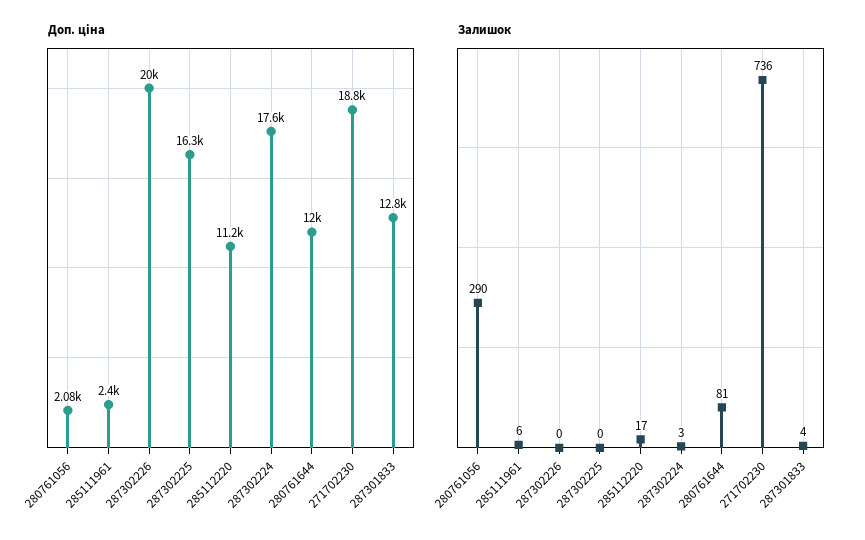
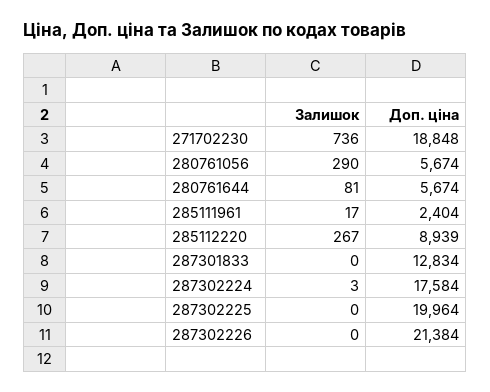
  {
    "Доп. ціна": {
-     "280761056": 2080,
+     "280761056": 5674,
      "285111961": 2404,
-     "287302226": 20000,
+     "287302226": 21384,
-     "287302225": 16300,
+     "287302225": 19964,
-     "285112220": 11200,
+     "285112220": 8939,
      "287302224": 17584,
-     "280761644": 12000,
+     "280761644": 5674,
      "271702230": 18848,
      "287301833": 12834
    },
    "Залишок": {
      "280761056": 290,
-     "285111961": 6,
+     "285111961": 17,
      "287302226": 0,
      "287302225": 0,
-     "285112220": 17,
+     "285112220": 267,
      "287302224": 3,
      "280761644": 81,
      "271702230": 736,
-     "287301833": 4
+     "287301833": 0
    }
  }

